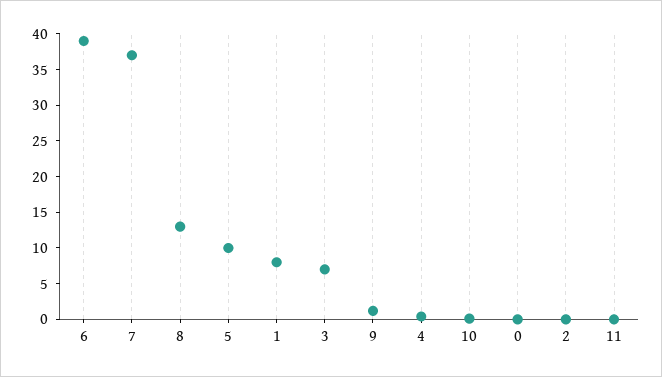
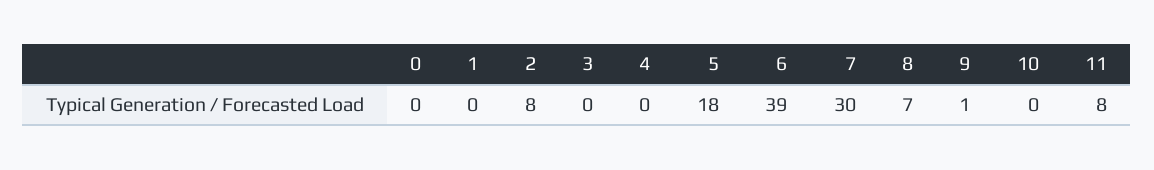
  {
    "6": 39,
-   "7": 37.5,
+   "7": 30,
-   "8": 12.5,
+   "8": 7,
-   "5": 10,
+   "5": 18,
-   "1": 7.5,
+   "1": 0,
-   "3": 7.5,
+   "3": 0,
    "9": 1,
    "4": 0,
    "10": 0,
    "0": 0,
-   "2": 0,
+   "2": 8,
-   "11": 0
+   "11": 8
  }

